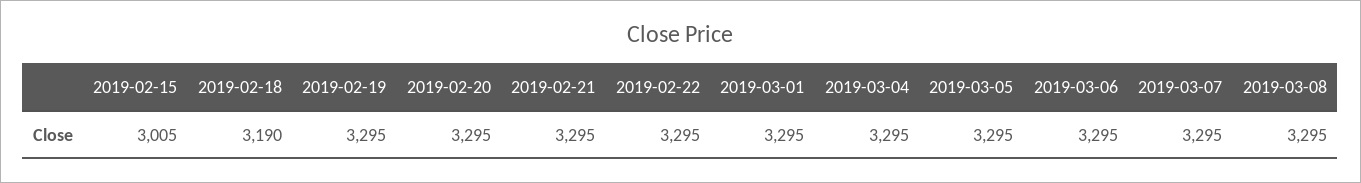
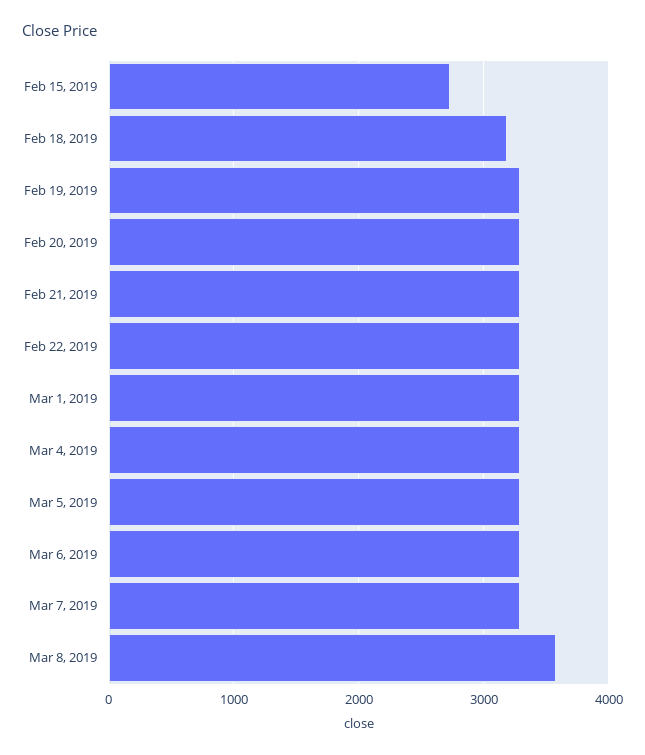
  {
-   "2019-02-15": 3005,
+   "2019-02-15": 2700,
    "2019-02-18": 3190,
    "2019-02-19": 3295,
    "2019-02-20": 3295,
    "2019-02-21": 3295,
    "2019-02-22": 3295,
    "2019-03-01": 3295,
    "2019-03-04": 3295,
    "2019-03-05": 3295,
    "2019-03-06": 3295,
    "2019-03-07": 3295,
-   "2019-03-08": 3295
+   "2019-03-08": 3600
  }

